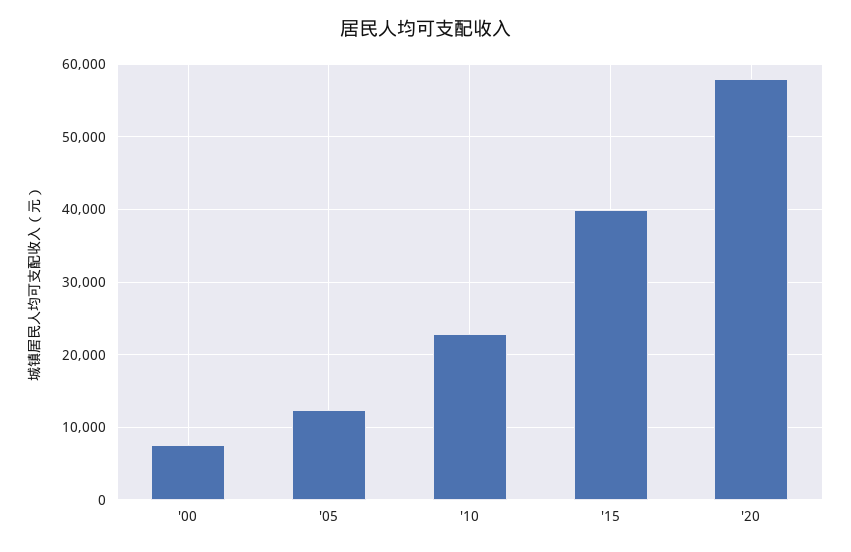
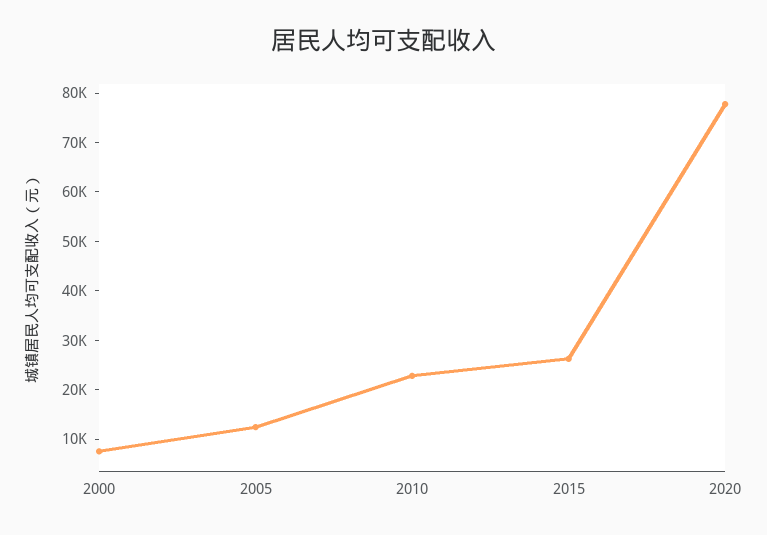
  {
    "'00": 8000,
    "'05": 12000,
    "'10": 23000,
-   "'15": 40000,
+   "'15": 26000,
-   "'20": 58000
+   "'20": 78000
  }

